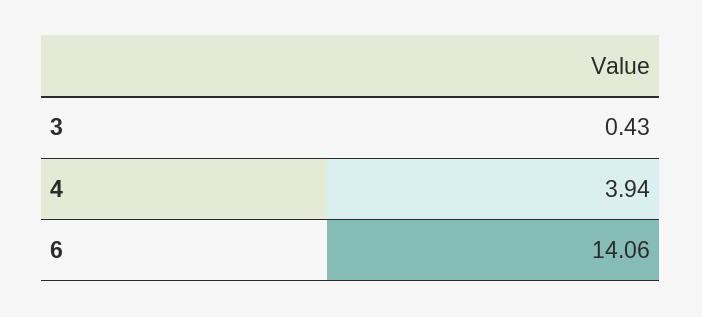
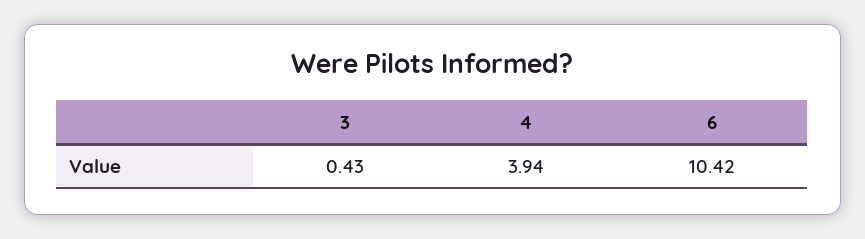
  {
    "3": 0.43,
    "4": 3.94,
-   "6": 14.06
+   "6": 10.42
  }

